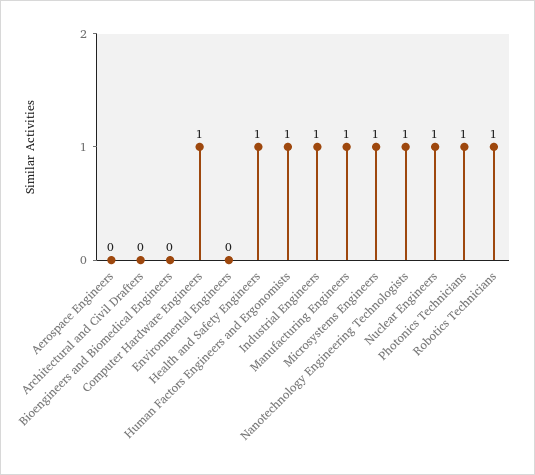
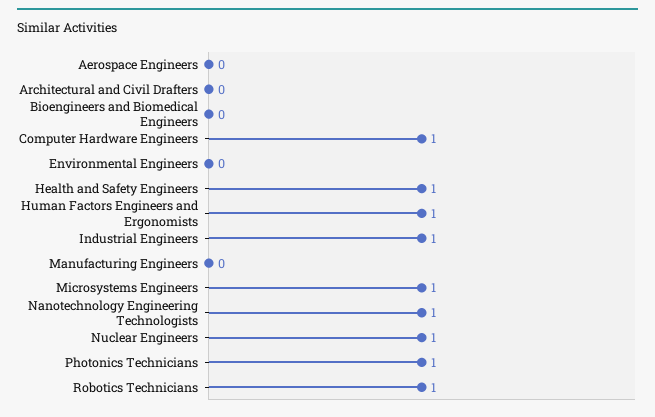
  {
    "Aerospace Engineers": 0,
    "Architectural and Civil Drafters": 0,
    "Bioengineers and Biomedical Engineers": 0,
    "Computer Hardware Engineers": 1,
    "Environmental Engineers": 0,
    "Health and Safety Engineers": 1,
    "Human Factors Engineers and Ergonomists": 1,
    "Industrial Engineers": 1,
-   "Manufacturing Engineers": 1,
+   "Manufacturing Engineers": 0,
    "Microsystems Engineers": 1,
    "Nanotechnology Engineering Technologists": 1,
    "Nuclear Engineers": 1,
    "Photonics Technicians": 1,
    "Robotics Technicians": 1
  }

